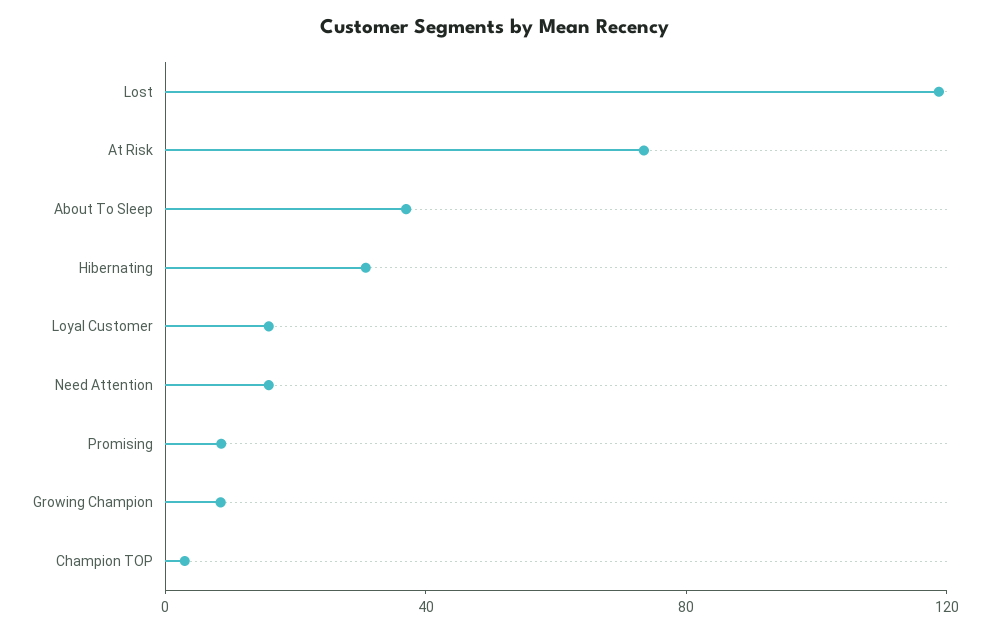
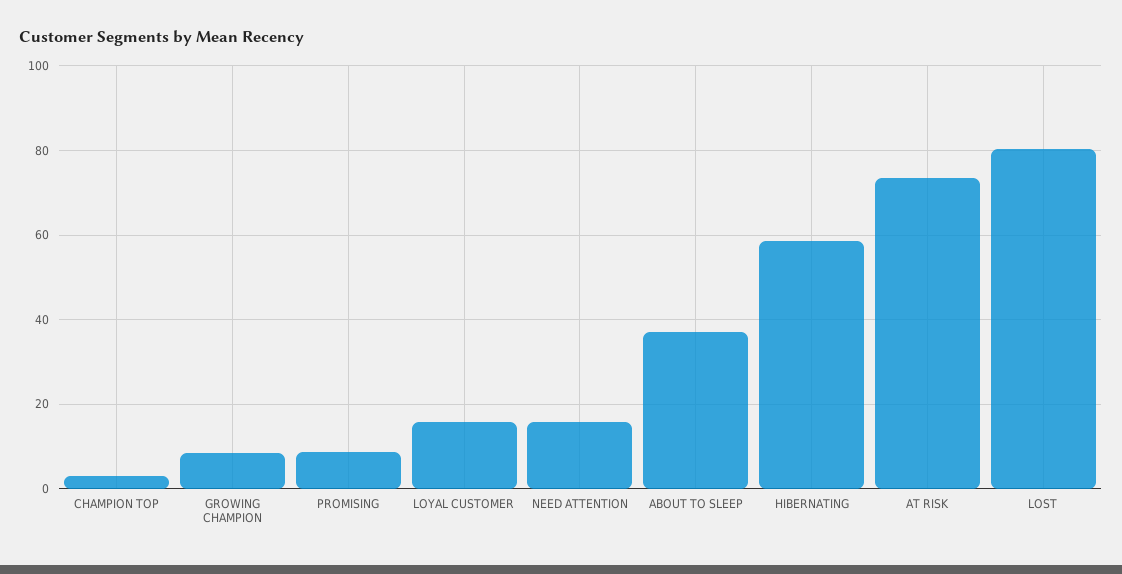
  {
-   "Lost": 120,
+   "Lost": 80,
    "At Risk": 74,
    "About To Sleep": 38,
-   "Hibernating": 30,
+   "Hibernating": 58,
    "Loyal Customer": 16,
    "Need Attention": 16,
    "Promising": 8,
    "Growing Champion": 8,
    "Champion TOP": 4
  }

